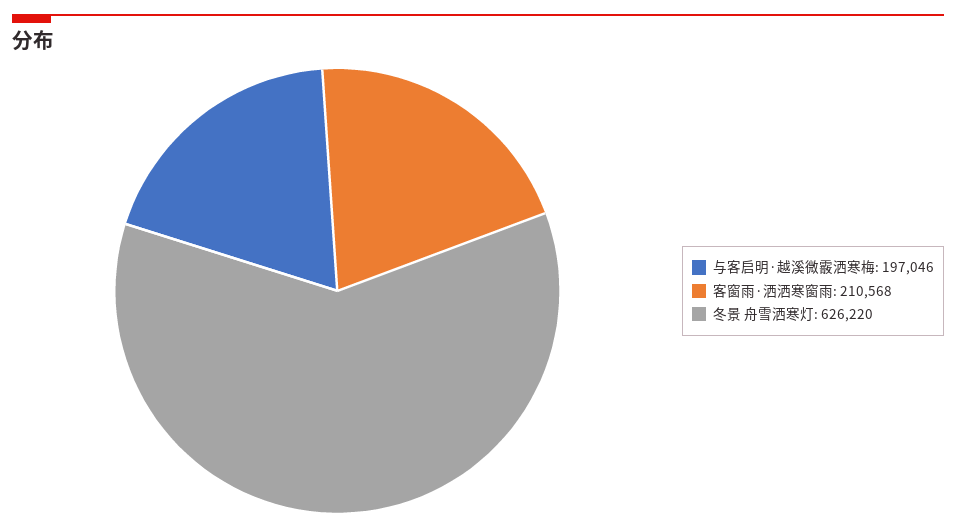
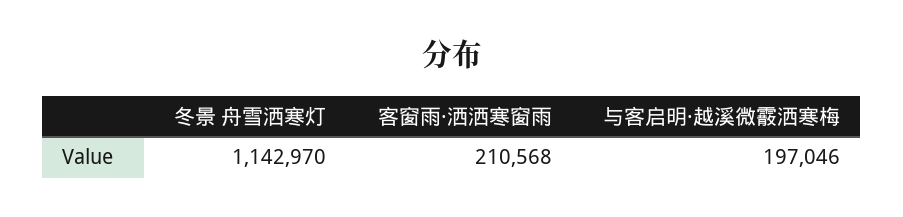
  {
    "与客启明·越溪微霰洒寒梅": 197046,
    "客窗雨·洒洒寒窗雨": 210568,
-   "冬景 舟雪洒寒灯": 626220
+   "冬景 舟雪洒寒灯": 1142970
  }

